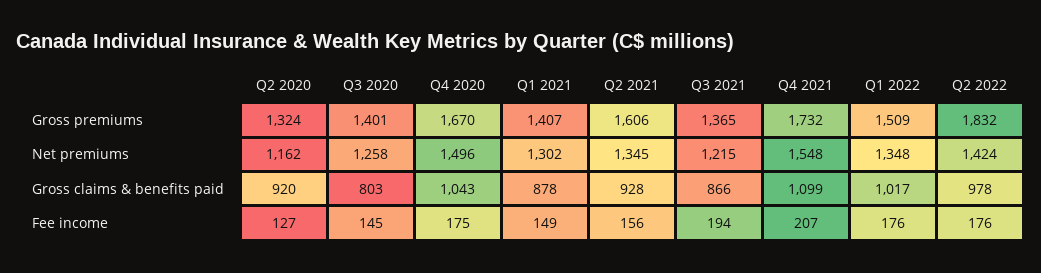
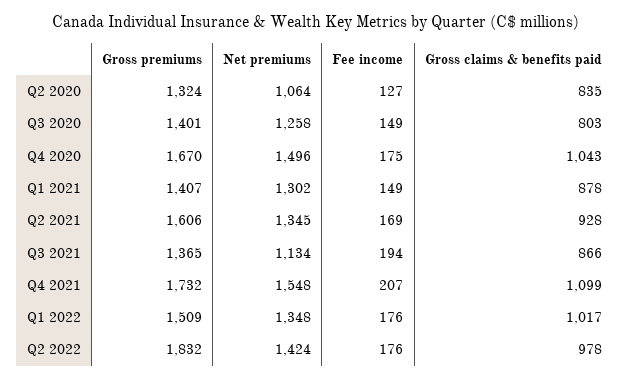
  {
    "Q2 2020": {
      "Gross premiums": 1324,
-     "Net premiums": 1162,
+     "Net premiums": 1064,
-     "Gross claims & benefits paid": 920,
+     "Gross claims & benefits paid": 835,
      "Fee income": 127
    },
    "Q3 2020": {
      "Gross premiums": 1401,
      "Net premiums": 1258,
      "Gross claims & benefits paid": 803,
-     "Fee income": 145
+     "Fee income": 149
    },
    "Q4 2020": {
      "Gross premiums": 1670,
      "Net premiums": 1496,
      "Gross claims & benefits paid": 1043,
      "Fee income": 175
    },
    "Q1 2021": {
      "Gross premiums": 1407,
      "Net premiums": 1302,
      "Gross claims & benefits paid": 878,
      "Fee income": 149
    },
    "Q2 2021": {
      "Gross premiums": 1606,
      "Net premiums": 1345,
      "Gross claims & benefits paid": 928,
-     "Fee income": 156
+     "Fee income": 169
    },
    "Q3 2021": {
      "Gross premiums": 1365,
-     "Net premiums": 1215,
+     "Net premiums": 1134,
      "Gross claims & benefits paid": 866,
      "Fee income": 194
    },
    "Q4 2021": {
      "Gross premiums": 1732,
      "Net premiums": 1548,
      "Gross claims & benefits paid": 1099,
      "Fee income": 207
    },
    "Q1 2022": {
      "Gross premiums": 1509,
      "Net premiums": 1348,
      "Gross claims & benefits paid": 1017,
      "Fee income": 176
    },
    "Q2 2022": {
      "Gross premiums": 1832,
      "Net premiums": 1424,
      "Gross claims & benefits paid": 978,
      "Fee income": 176
    }
  }

